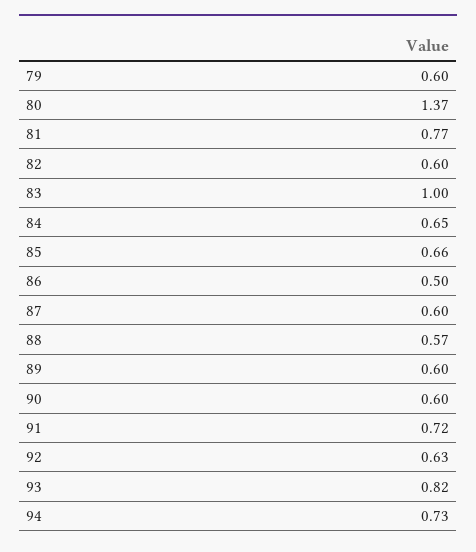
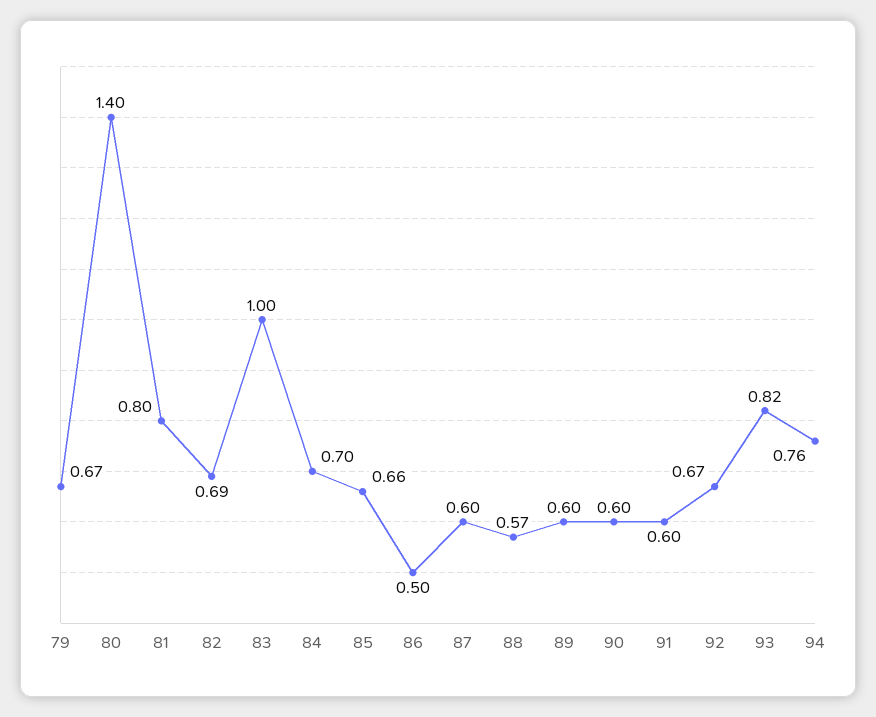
  {
-   "79": 0.6,
+   "79": 0.67,
-   "80": 1.37,
+   "80": 1.4,
-   "81": 0.77,
+   "81": 0.8,
-   "82": 0.6,
+   "82": 0.69,
    "83": 1,
-   "84": 0.65,
+   "84": 0.7,
    "85": 0.66,
    "86": 0.5,
    "87": 0.6,
    "88": 0.57,
    "89": 0.6,
    "90": 0.6,
-   "91": 0.72,
+   "91": 0.6,
-   "92": 0.63,
+   "92": 0.67,
    "93": 0.82,
-   "94": 0.73
+   "94": 0.76
  }

